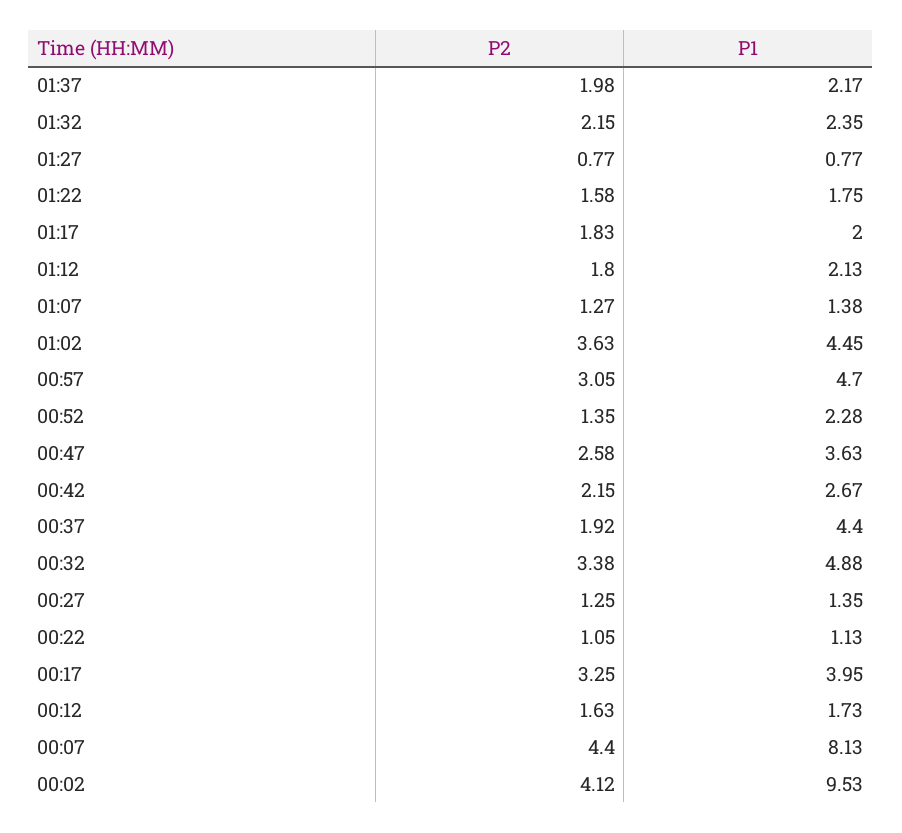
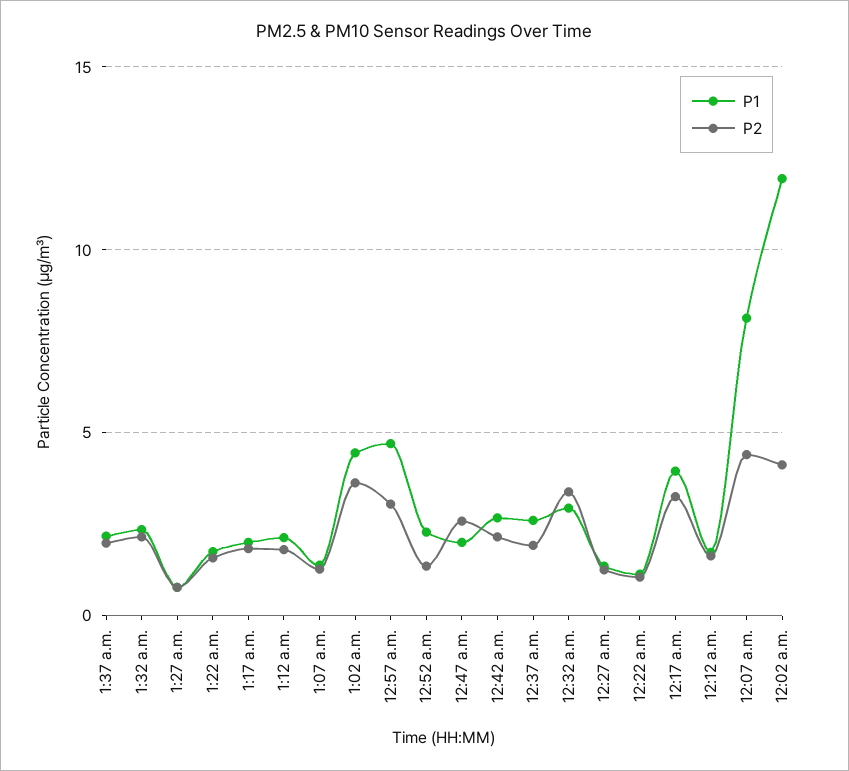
  {
    "P2": {
      "01:37": 1.98,
      "01:32": 2.15,
      "01:27": 0.77,
      "01:22": 1.58,
      "01:17": 1.83,
      "01:12": 1.8,
      "01:07": 1.27,
      "01:02": 3.63,
      "00:57": 3.05,
      "00:52": 1.35,
      "00:47": 2.58,
      "00:42": 2.15,
      "00:37": 1.92,
      "00:32": 3.38,
      "00:27": 1.25,
      "00:22": 1.05,
      "00:17": 3.25,
      "00:12": 1.63,
      "00:07": 4.4,
      "00:02": 4.12
    },
    "P1": {
      "01:37": 2.17,
      "01:32": 2.35,
      "01:27": 0.77,
      "01:22": 1.75,
      "01:17": 2,
      "01:12": 2.13,
      "01:07": 1.38,
      "01:02": 4.45,
      "00:57": 4.7,
      "00:52": 2.28,
-     "00:47": 3.63,
+     "00:47": 2,
      "00:42": 2.67,
-     "00:37": 4.4,
+     "00:37": 2.5,
-     "00:32": 4.88,
+     "00:32": 3,
      "00:27": 1.35,
      "00:22": 1.13,
      "00:17": 3.95,
      "00:12": 1.73,
      "00:07": 8.13,
-     "00:02": 9.53
+     "00:02": 12
    }
  }

